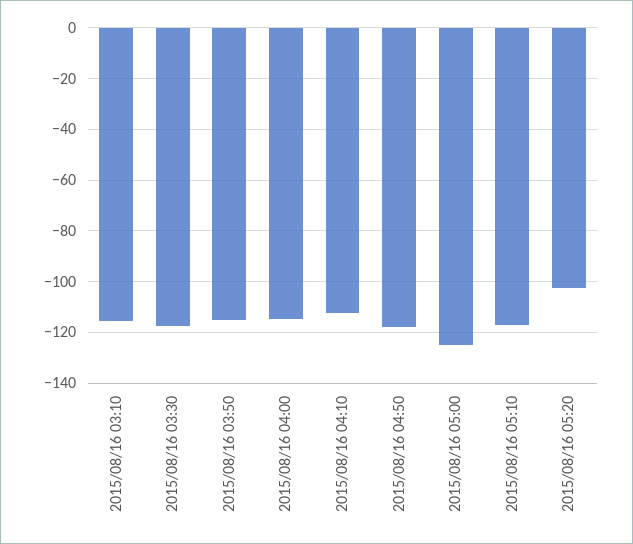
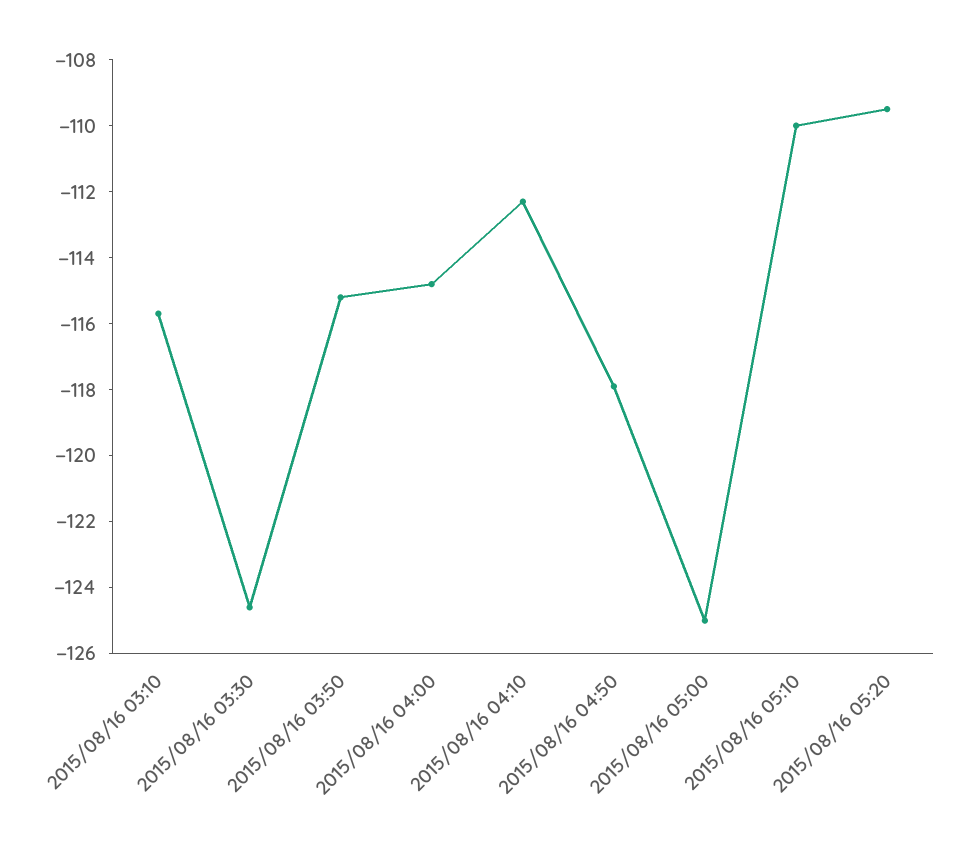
  {
    "2015/08/16 03:10": -115.5,
-   "2015/08/16 03:30": -117.5,
+   "2015/08/16 03:30": -124.5,
    "2015/08/16 03:50": -115,
    "2015/08/16 04:00": -115,
    "2015/08/16 04:10": -112.5,
    "2015/08/16 04:50": -118,
    "2015/08/16 05:00": -125,
-   "2015/08/16 05:10": -117.5,
+   "2015/08/16 05:10": -110,
-   "2015/08/16 05:20": -102.5
+   "2015/08/16 05:20": -109.5
  }

